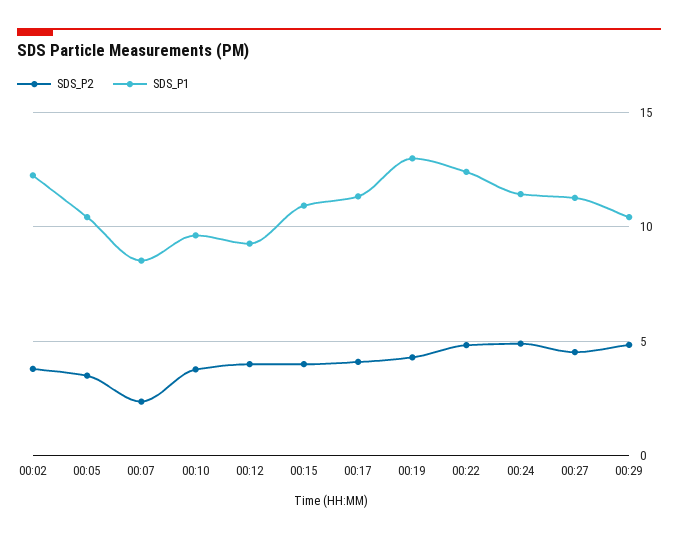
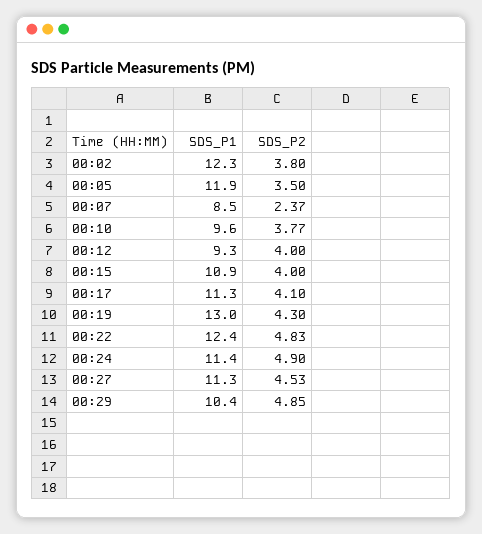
  {
    "SDS_P2": {
      "00:02": 3.8,
      "00:05": 3.5,
      "00:07": 2.37,
      "00:10": 3.77,
      "00:12": 4,
      "00:15": 4,
      "00:17": 4.1,
      "00:19": 4.3,
      "00:22": 4.83,
      "00:24": 4.9,
      "00:27": 4.53,
      "00:29": 4.85
    },
    "SDS_P1": {
      "00:02": 12.3,
-     "00:05": 10.5,
+     "00:05": 11.9,
      "00:07": 8.5,
      "00:10": 9.6,
      "00:12": 9.3,
      "00:15": 10.9,
      "00:17": 11.3,
      "00:19": 13,
      "00:22": 12.4,
      "00:24": 11.4,
      "00:27": 11.3,
      "00:29": 10.4
    }
  }

